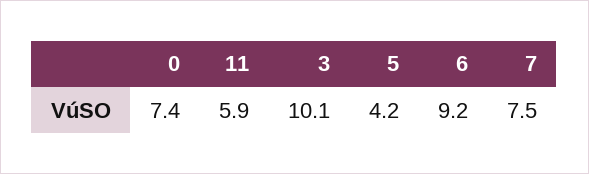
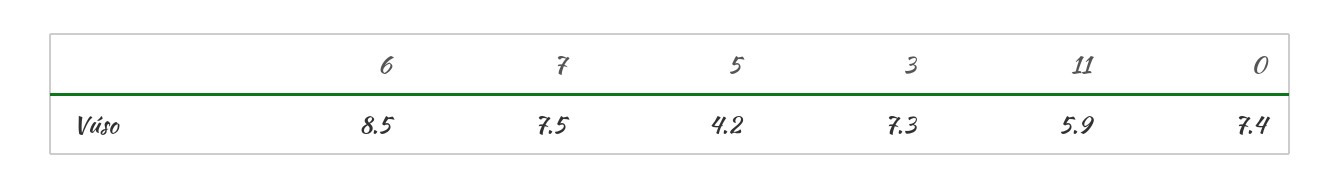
  {
    "0": 7.4,
    "11": 5.9,
-   "3": 10.1,
+   "3": 7.3,
    "5": 4.2,
-   "6": 9.2,
+   "6": 8.5,
    "7": 7.5
  }

